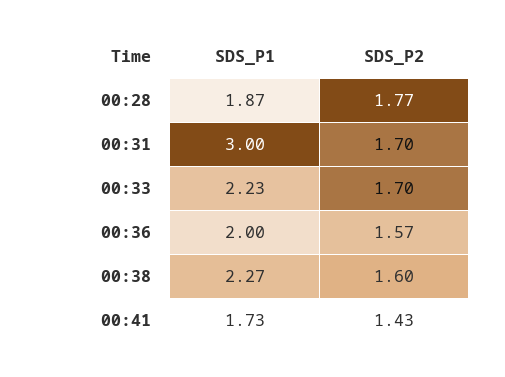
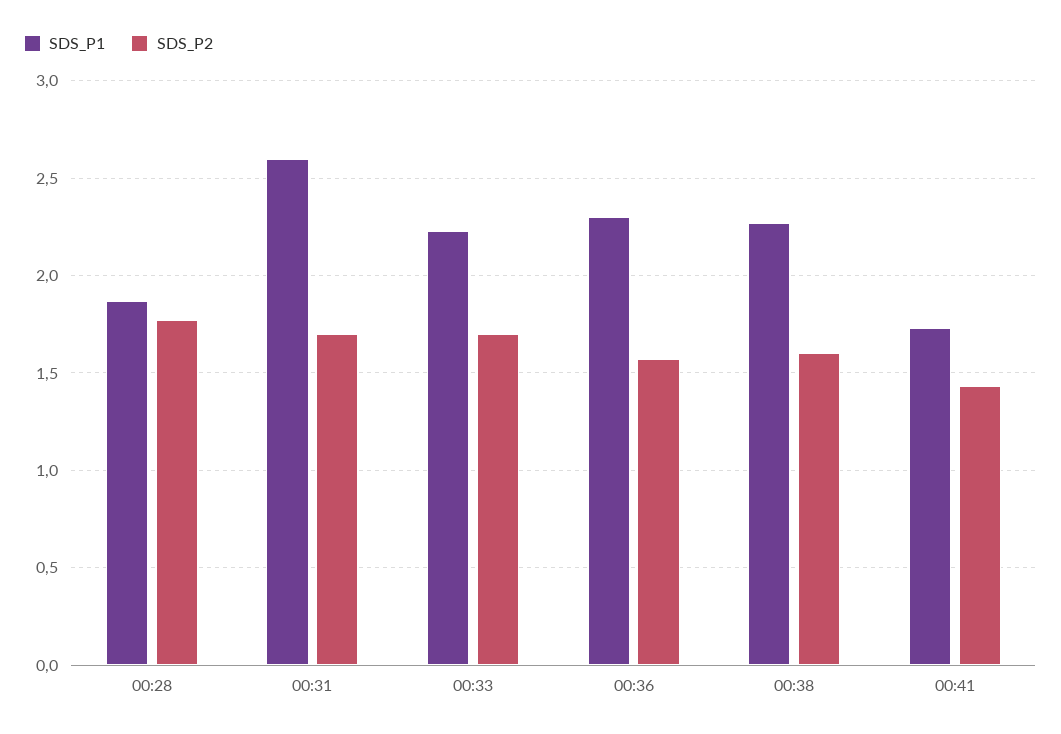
  {
    "SDS_P1": {
      "00:28": 1.87,
-     "00:31": 3,
+     "00:31": 2.6,
      "00:33": 2.23,
-     "00:36": 2,
+     "00:36": 2.3,
      "00:38": 2.27,
      "00:41": 1.73
    },
    "SDS_P2": {
      "00:28": 1.77,
      "00:31": 1.7,
      "00:33": 1.7,
      "00:36": 1.57,
      "00:38": 1.6,
      "00:41": 1.43
    }
  }

